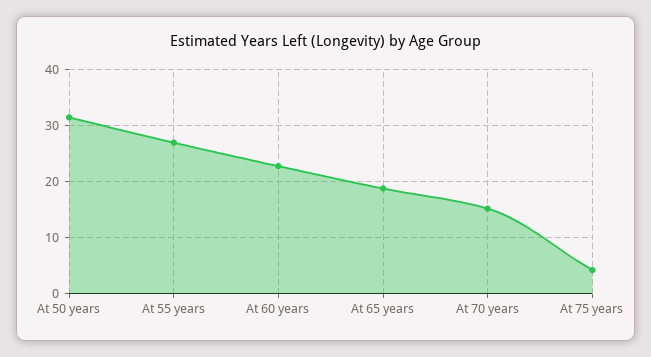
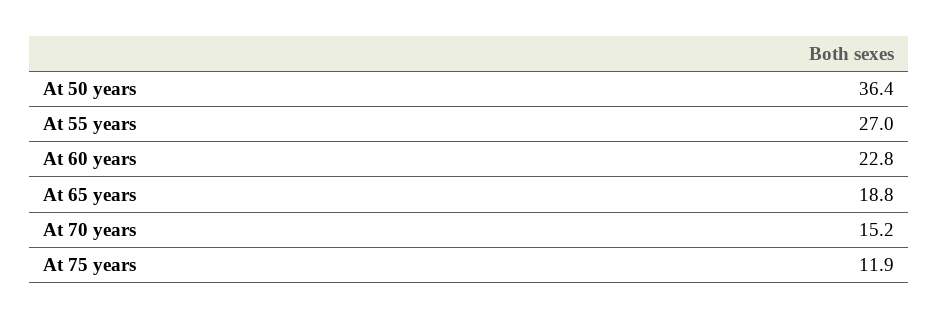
  {
-   "At 50 years": 32,
+   "At 50 years": 36.4,
    "At 55 years": 27,
    "At 60 years": 22.8,
    "At 65 years": 18.8,
    "At 70 years": 15.2,
-   "At 75 years": 4
+   "At 75 years": 11.9
  }

